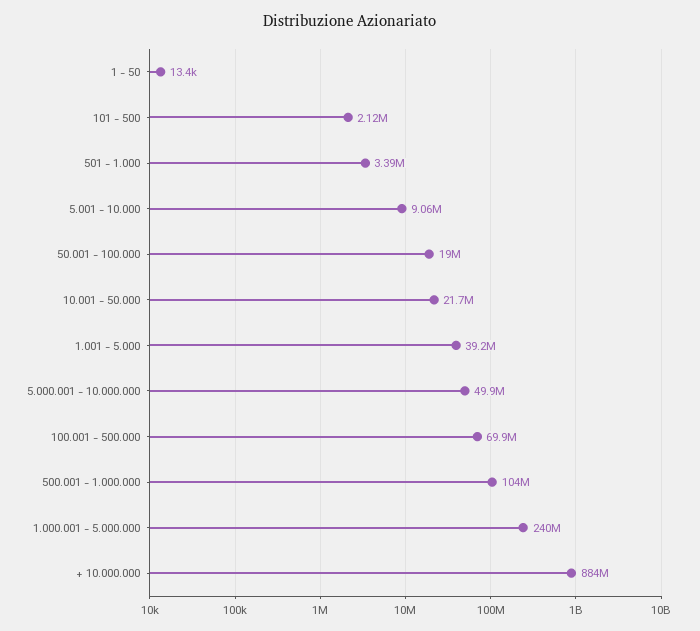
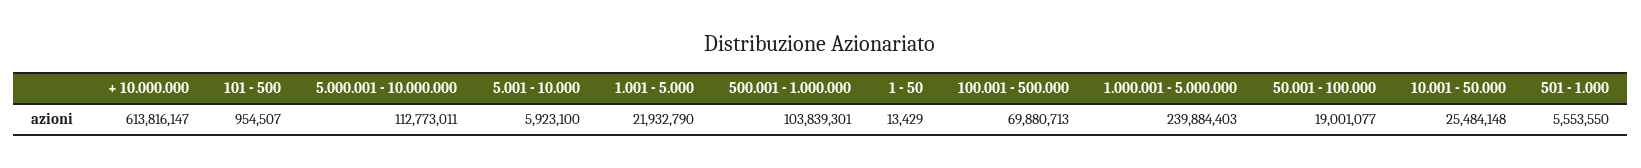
  {
    "1 - 50": 13429,
-   "101 - 500": 2120000,
+   "101 - 500": 954507,
-   "501 - 1.000": 3390000,
+   "501 - 1.000": 5553550,
-   "5.001 - 10.000": 9060000,
+   "5.001 - 10.000": 5923100,
    "50.001 - 100.000": 19001077,
-   "10.001 - 50.000": 21700000,
+   "10.001 - 50.000": 25484148,
-   "1.001 - 5.000": 39200000,
+   "1.001 - 5.000": 21932790,
-   "5.000.001 - 10.000.000": 49900000,
+   "5.000.001 - 10.000.000": 112773011,
    "100.001 - 500.000": 69880713,
    "500.001 - 1.000.000": 103839301,
    "1.000.001 - 5.000.000": 239884403,
-   "+ 10.000.000": 884000000
+   "+ 10.000.000": 613816147
  }

